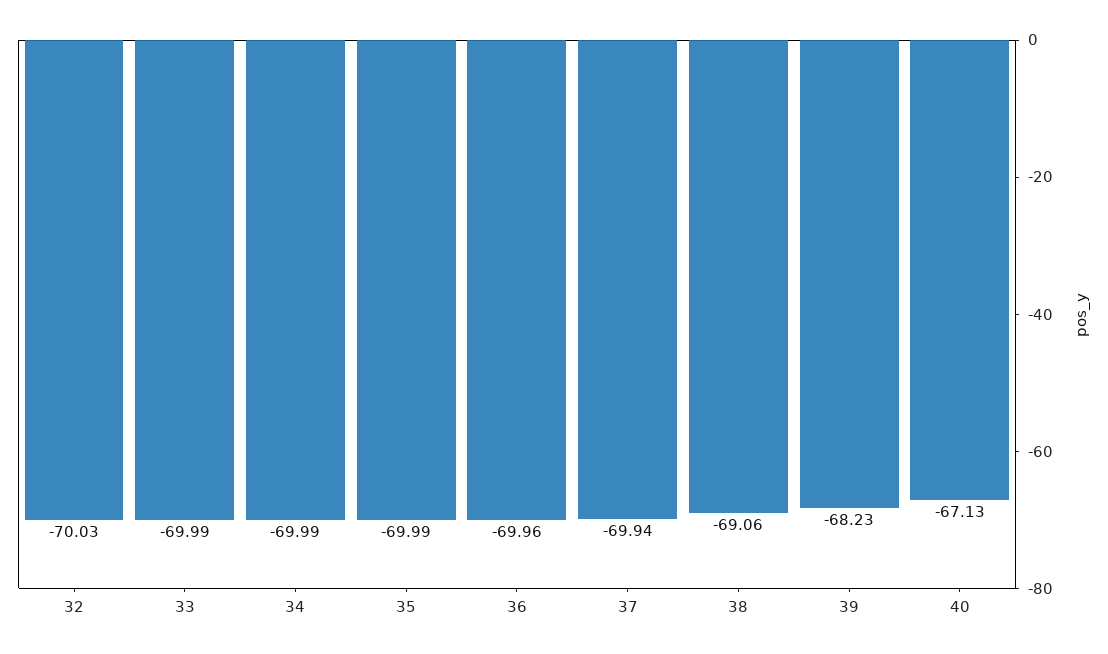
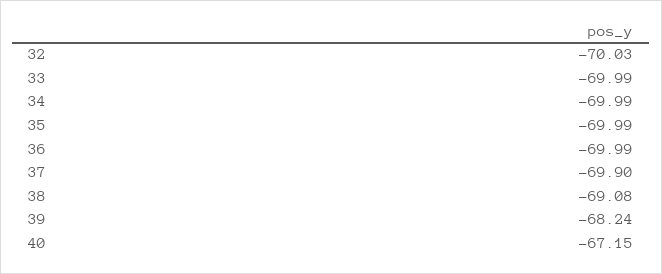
  {
    "32": -70.03,
    "33": -69.99,
    "34": -69.99,
    "35": -69.99,
-   "36": -69.96,
+   "36": -69.99,
-   "37": -69.94,
+   "37": -69.9,
-   "38": -69.06,
+   "38": -69.08,
-   "39": -68.23,
+   "39": -68.24,
-   "40": -67.13
+   "40": -67.15
  }

